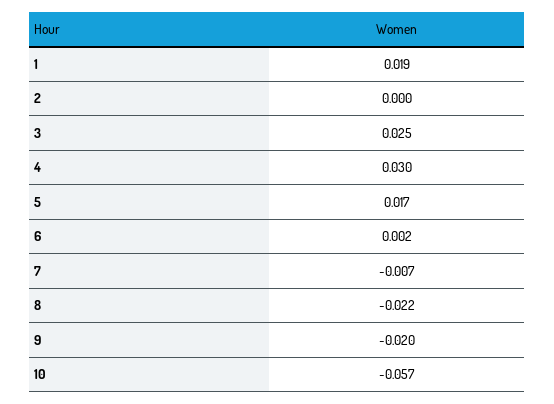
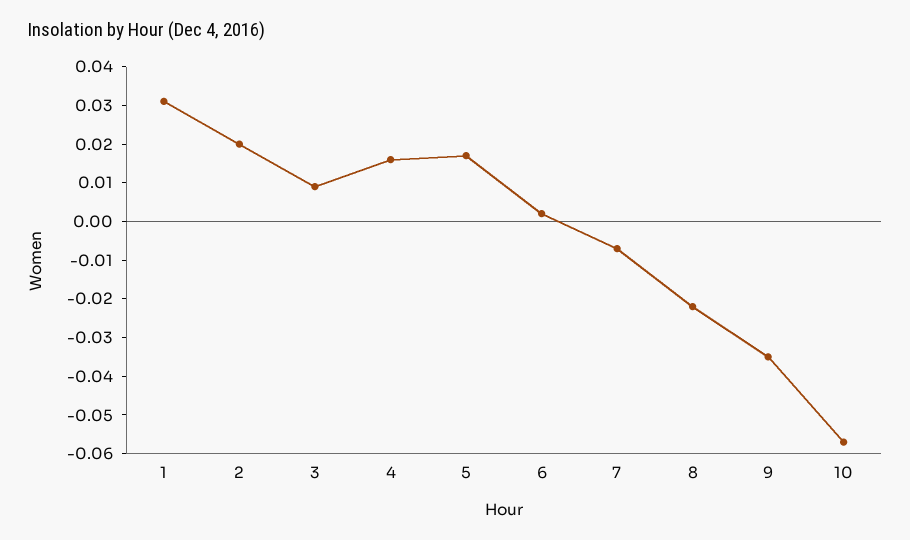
  {
-   "1": 0.019,
+   "1": 0.03,
-   "2": 0,
+   "2": 0.02,
-   "3": 0.025,
+   "3": 0.01,
-   "4": 0.03,
+   "4": 0.015,
    "5": 0.017,
    "6": 0.002,
    "7": -0.007,
    "8": -0.022,
-   "9": -0.02,
+   "9": -0.035,
    "10": -0.057
  }

